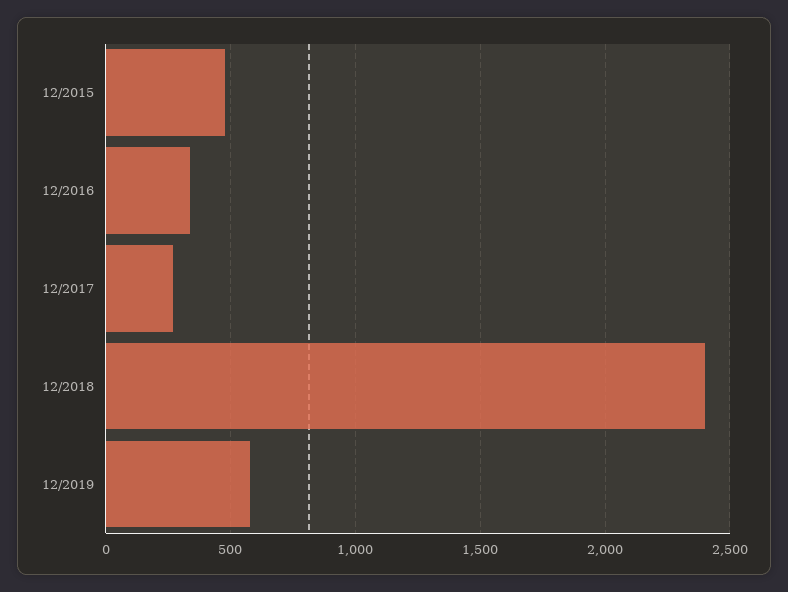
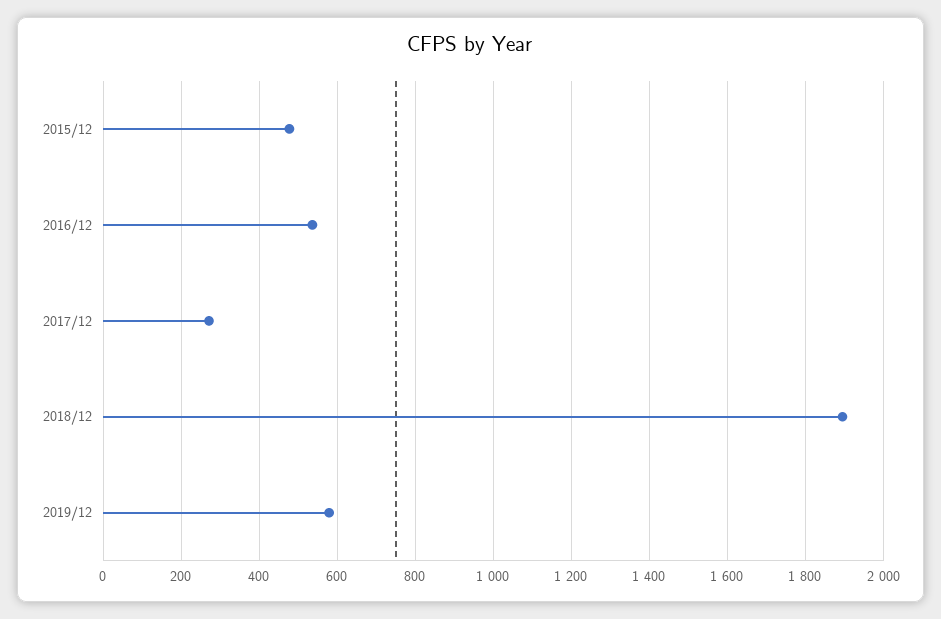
  {
    "12/2015": 480,
-   "12/2016": 350,
+   "12/2016": 540,
    "12/2017": 280,
-   "12/2018": 2400,
+   "12/2018": 1900,
    "12/2019": 580
  }

